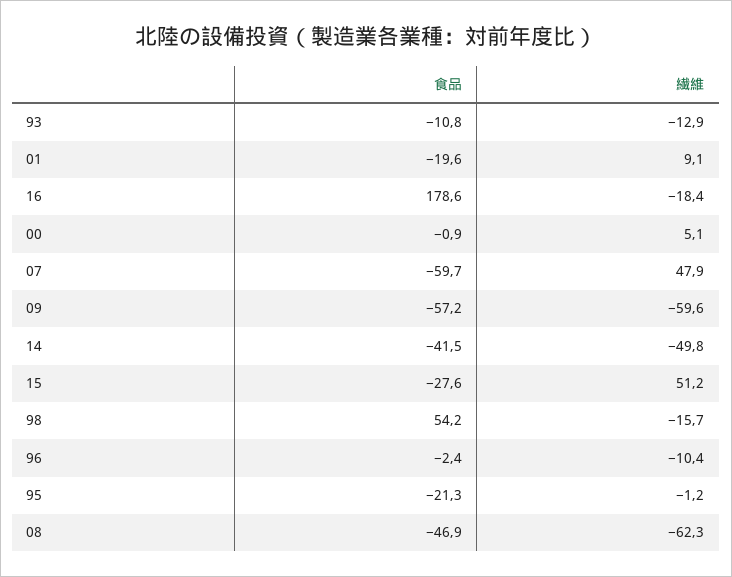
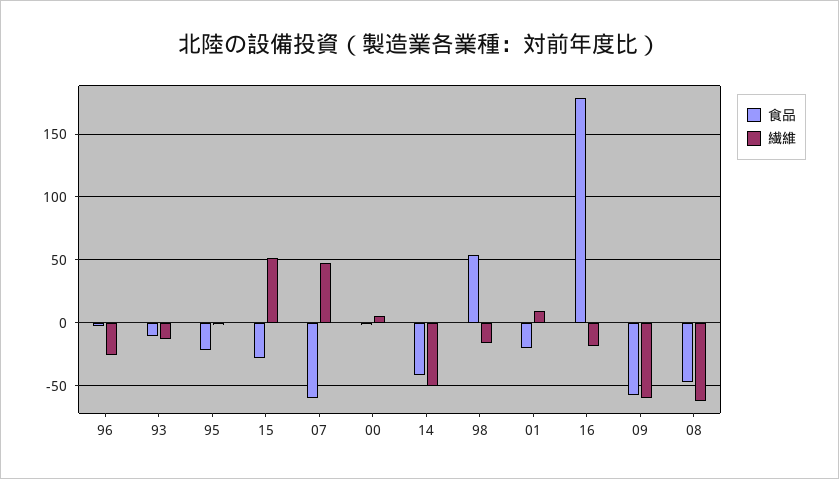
  {
    "食品": {
      "93": -10.8,
      "01": -19.6,
      "16": 178.6,
      "00": -0.9,
      "07": -59.7,
      "09": -57.2,
      "14": -41.5,
      "15": -27.6,
      "98": 54.2,
      "96": -2.4,
      "95": -21.3,
      "08": -46.9
    },
    "繊維": {
      "93": -12.9,
      "01": 9.1,
      "16": -18.4,
      "00": 5.1,
      "07": 47.9,
      "09": -59.6,
      "14": -49.8,
      "15": 51.2,
      "98": -15.7,
-     "96": -10.4,
+     "96": -25,
      "95": -1.2,
      "08": -62.3
    }
  }

